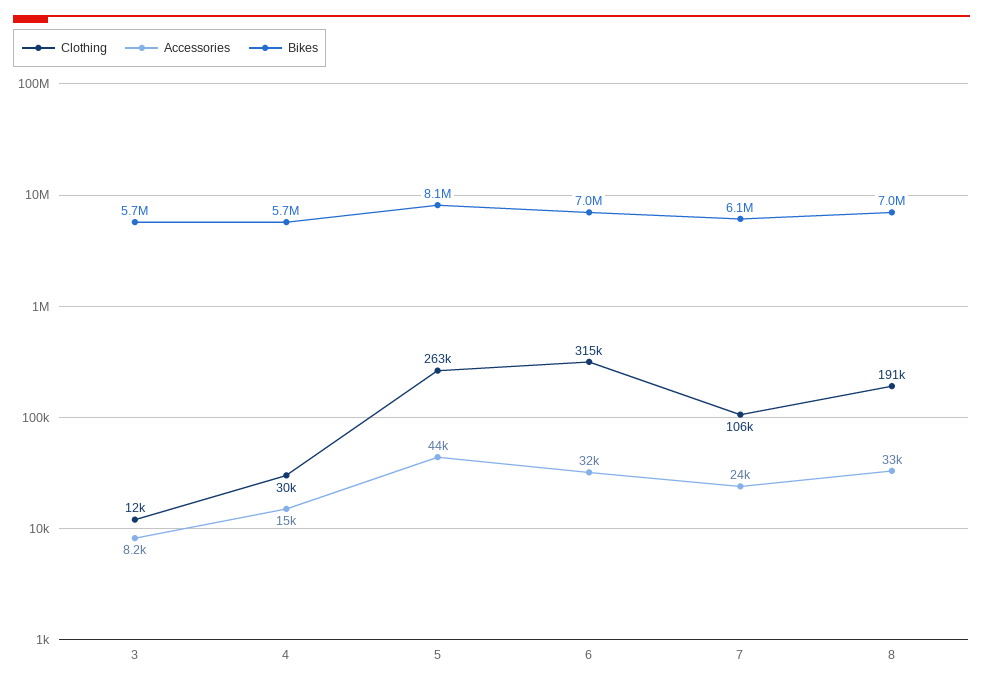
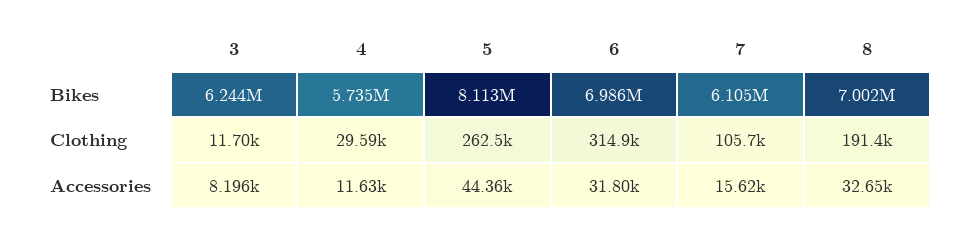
  {
    "Clothing": {
      "3": 11700,
      "4": 29590,
      "5": 262500,
      "6": 314900,
      "7": 105700,
      "8": 191400
    },
    "Accessories": {
      "3": 8196,
-     "4": 15000,
+     "4": 11630,
      "5": 44360,
      "6": 31800,
-     "7": 24000,
+     "7": 15620,
      "8": 32650
    },
    "Bikes": {
-     "3": 5700000,
+     "3": 6244000,
      "4": 5735000,
      "5": 8113000,
      "6": 6986000,
      "7": 6105000,
      "8": 7002000
    }
  }

